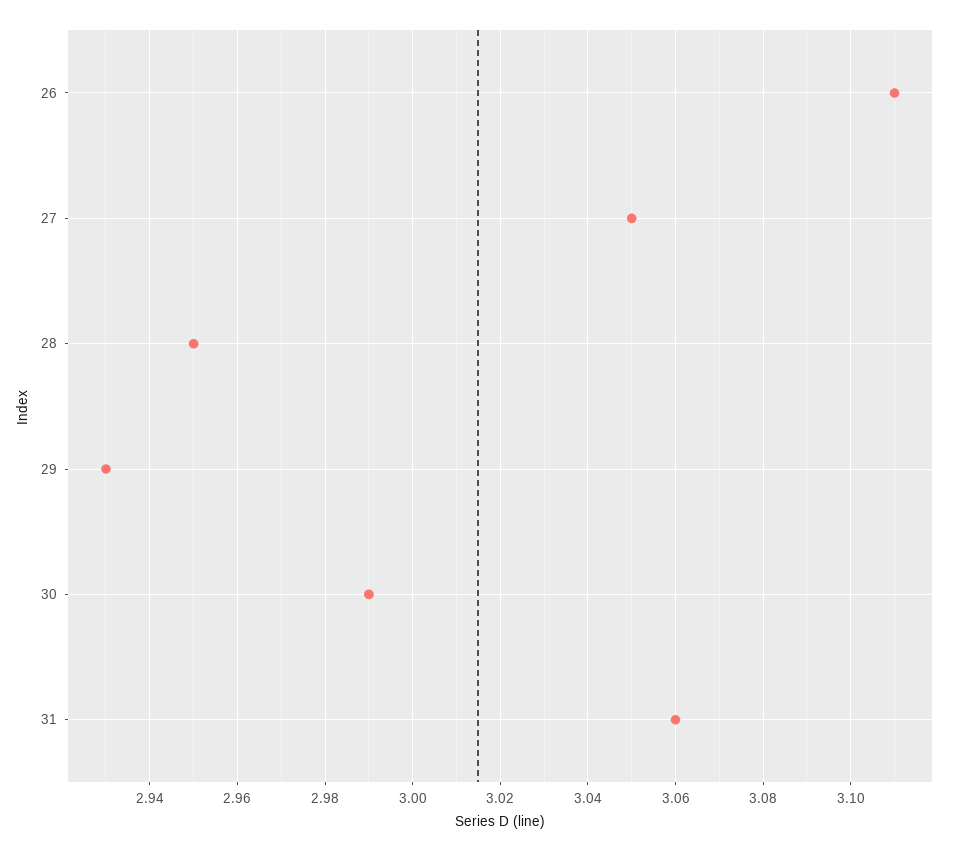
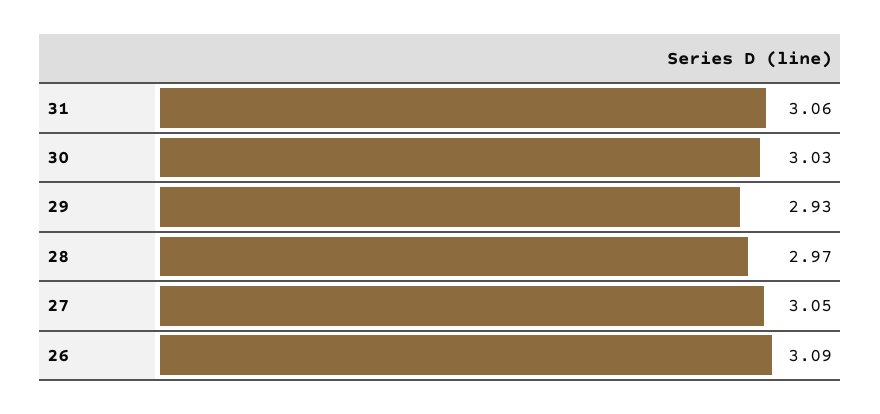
  {
-   "26": 3.11,
+   "26": 3.09,
    "27": 3.05,
-   "28": 2.95,
+   "28": 2.97,
    "29": 2.93,
-   "30": 2.99,
+   "30": 3.03,
    "31": 3.06
  }

